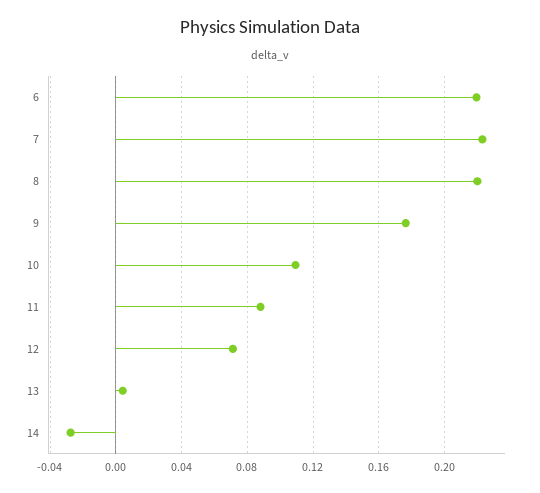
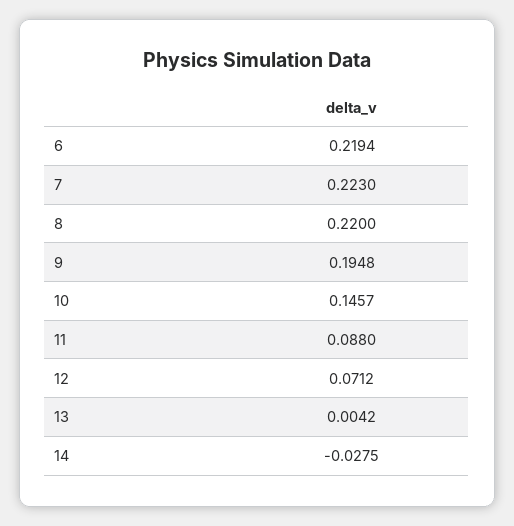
  {
    "6": 0.2194,
    "7": 0.223,
    "8": 0.22,
-   "9": 0.175,
+   "9": 0.1948,
-   "10": 0.11,
+   "10": 0.1457,
    "11": 0.088,
    "12": 0.0712,
    "13": 0.0042,
    "14": -0.0275
  }

